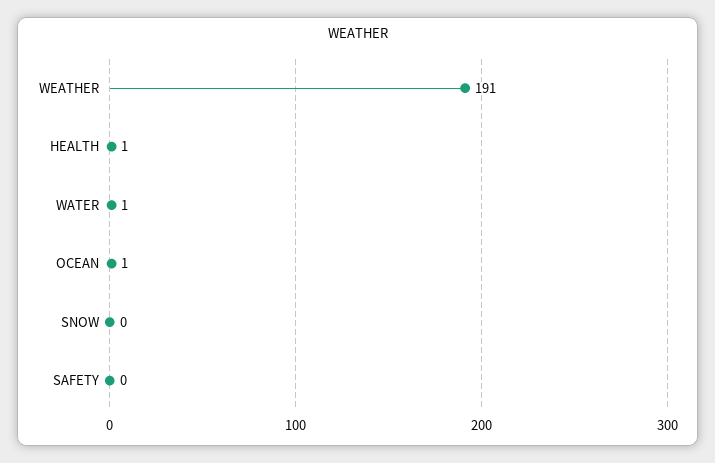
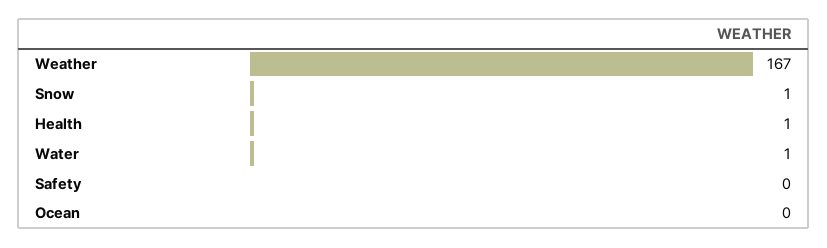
  {
-   "WEATHER": 191,
+   "WEATHER": 167,
    "HEALTH": 1,
    "WATER": 1,
-   "OCEAN": 1,
+   "OCEAN": 0,
-   "SNOW": 0,
+   "SNOW": 1,
    "SAFETY": 0
  }

